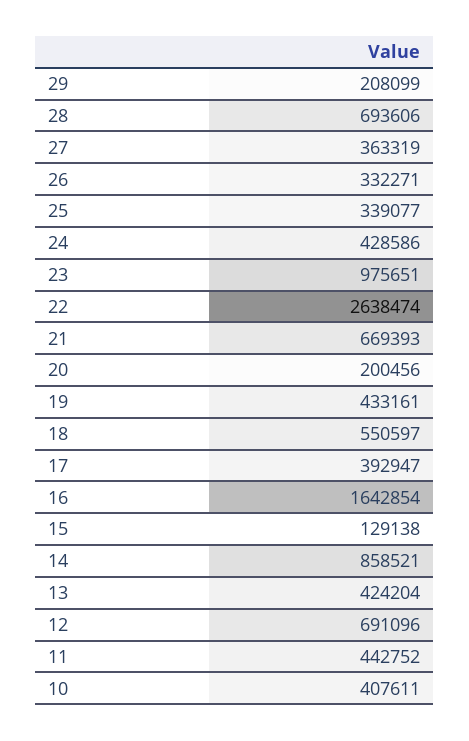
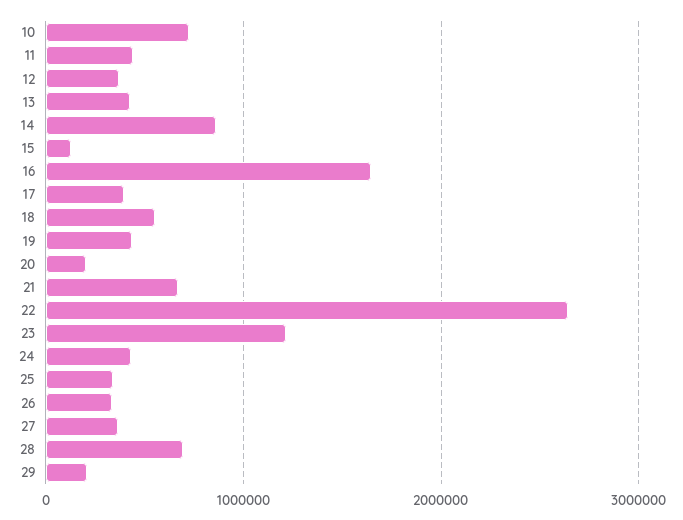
  {
    "29": 208099,
    "28": 693606,
    "27": 363319,
    "26": 332271,
    "25": 339077,
    "24": 428586,
-   "23": 975651,
+   "23": 1200000,
    "22": 2638474,
    "21": 669393,
    "20": 200456,
    "19": 433161,
    "18": 550597,
    "17": 392947,
    "16": 1642854,
    "15": 129138,
    "14": 858521,
    "13": 424204,
-   "12": 691096,
+   "12": 400000,
    "11": 442752,
-   "10": 407611
+   "10": 700000
  }

